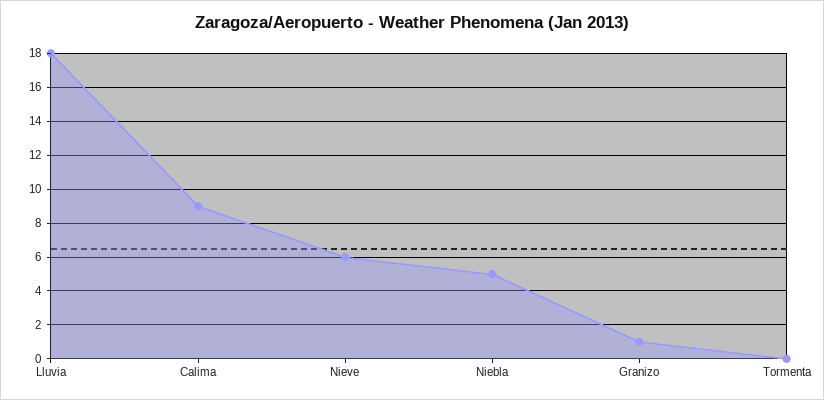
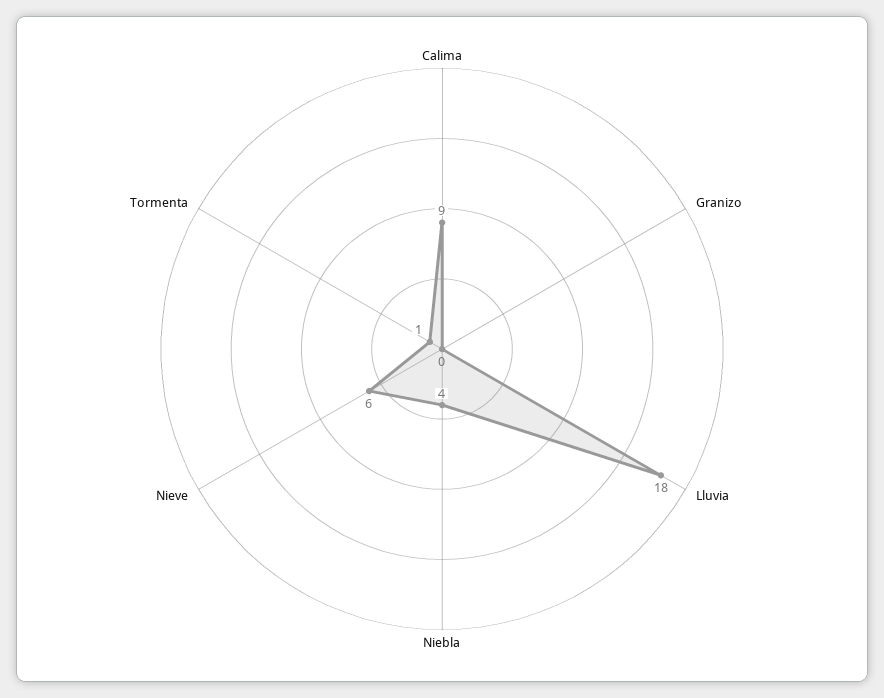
  {
    "Lluvia": 18,
    "Calima": 9,
    "Nieve": 6,
-   "Niebla": 5,
+   "Niebla": 4,
-   "Granizo": 1,
+   "Granizo": 0,
-   "Tormenta": 0
+   "Tormenta": 1
  }

